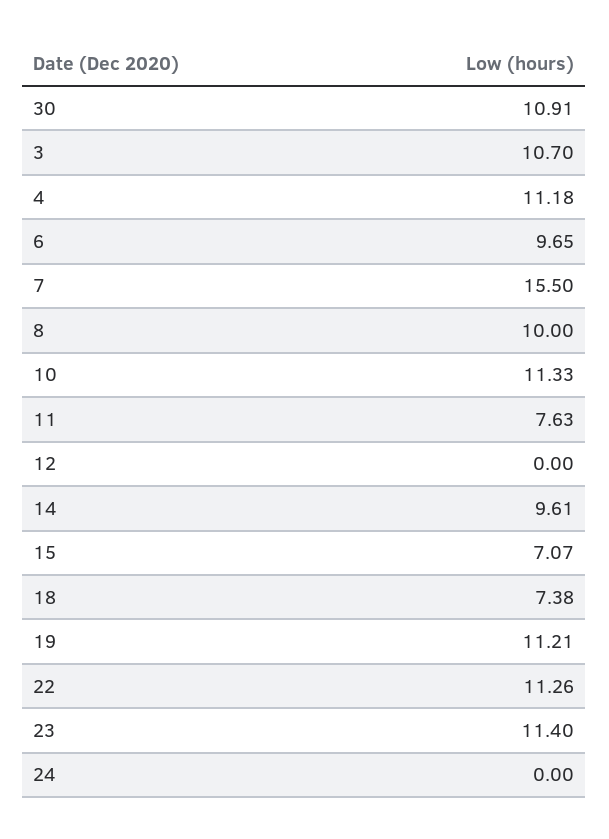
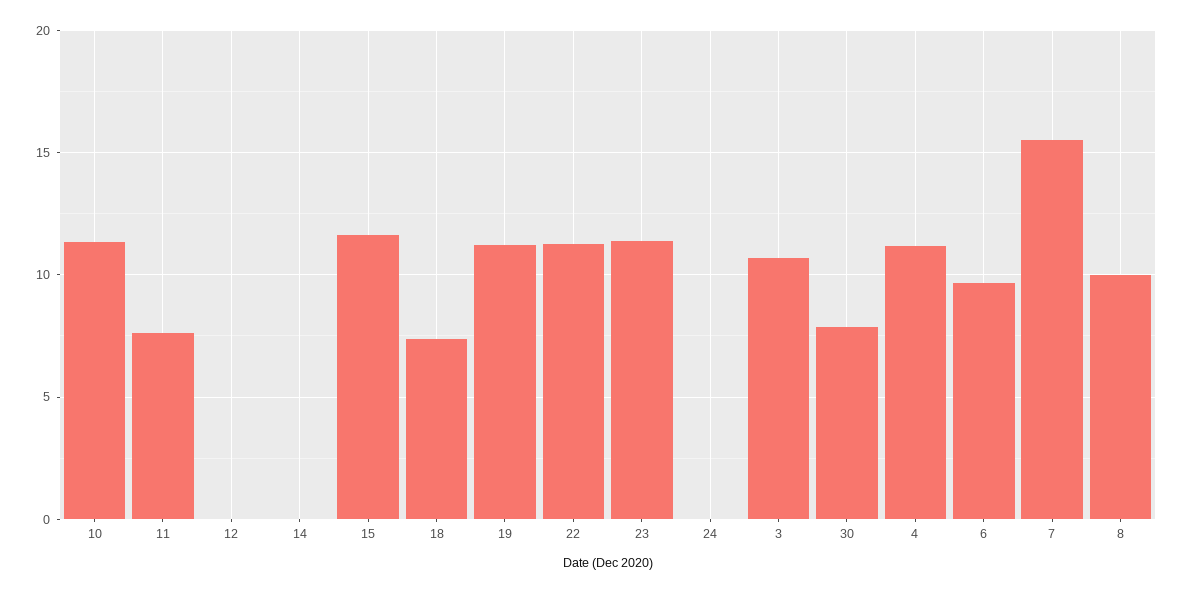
  {
-   "30": 10.91,
+   "30": 8,
    "3": 10.7,
    "4": 11.18,
    "6": 9.65,
    "7": 15.5,
    "8": 10,
    "10": 11.33,
    "11": 7.63,
    "12": 0,
-   "14": 9.61,
+   "14": 0,
-   "15": 7.07,
+   "15": 11.5,
    "18": 7.38,
    "19": 11.21,
    "22": 11.26,
    "23": 11.4,
    "24": 0
  }

